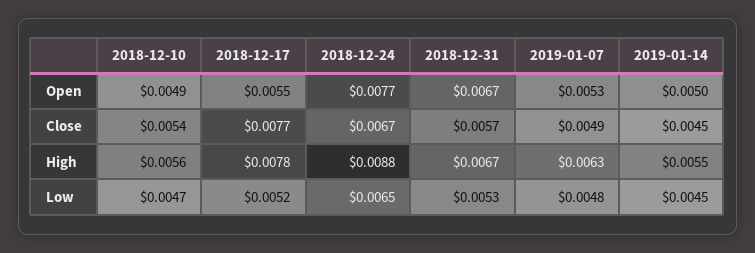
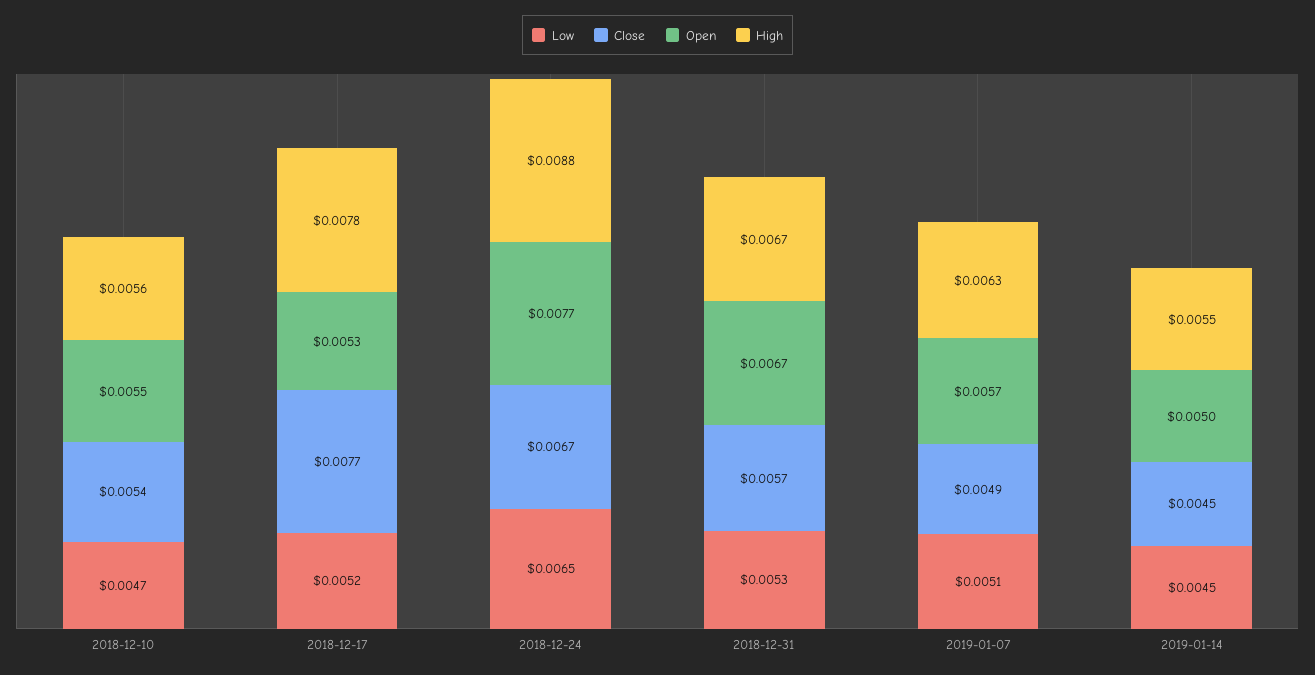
  {
    "Open": {
-     "2018-12-10": 0.0049,
+     "2018-12-10": 0.0055,
-     "2018-12-17": 0.0055,
+     "2018-12-17": 0.0053,
      "2018-12-24": 0.0077,
      "2018-12-31": 0.0067,
-     "2019-01-07": 0.0053,
+     "2019-01-07": 0.0057,
      "2019-01-14": 0.005
    },
    "Close": {
      "2018-12-10": 0.0054,
      "2018-12-17": 0.0077,
      "2018-12-24": 0.0067,
      "2018-12-31": 0.0057,
      "2019-01-07": 0.0049,
      "2019-01-14": 0.0045
    },
    "High": {
      "2018-12-10": 0.0056,
      "2018-12-17": 0.0078,
      "2018-12-24": 0.0088,
      "2018-12-31": 0.0067,
      "2019-01-07": 0.0063,
      "2019-01-14": 0.0055
    },
    "Low": {
      "2018-12-10": 0.0047,
      "2018-12-17": 0.0052,
      "2018-12-24": 0.0065,
      "2018-12-31": 0.0053,
-     "2019-01-07": 0.0048,
+     "2019-01-07": 0.0051,
      "2019-01-14": 0.0045
    }
  }

